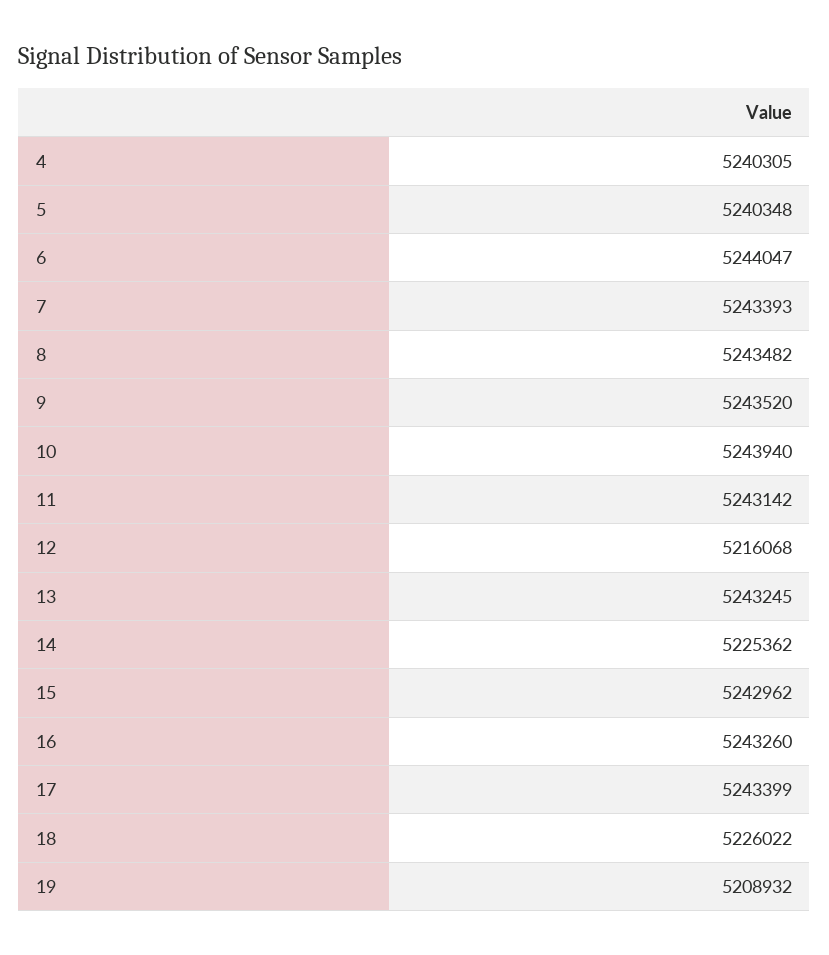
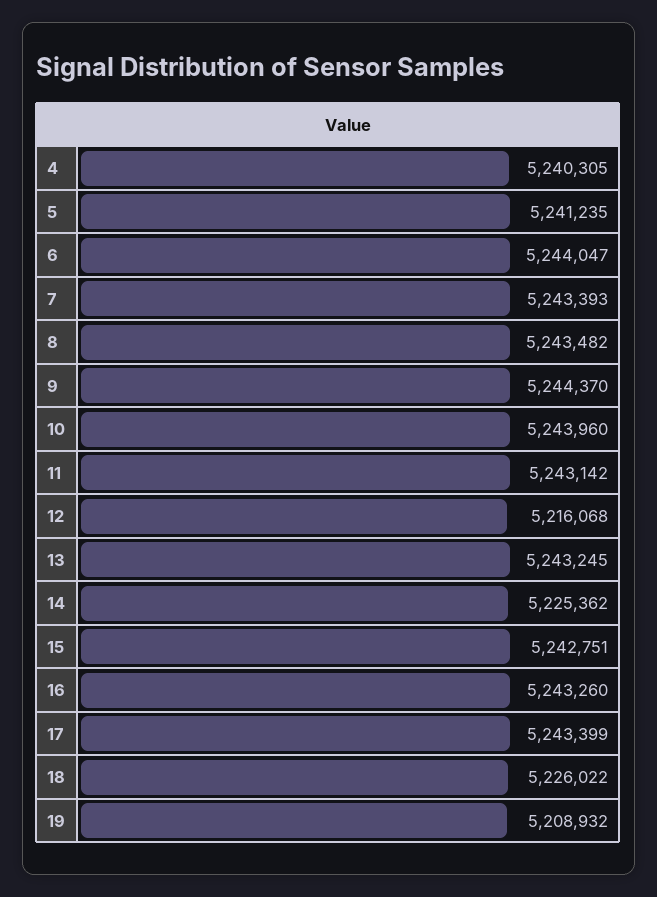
  {
    "4": 5240305,
-   "5": 5240348,
+   "5": 5241235,
    "6": 5244047,
    "7": 5243393,
    "8": 5243482,
-   "9": 5243520,
+   "9": 5244370,
-   "10": 5243940,
+   "10": 5243960,
    "11": 5243142,
    "12": 5216068,
    "13": 5243245,
    "14": 5225362,
-   "15": 5242962,
+   "15": 5242751,
    "16": 5243260,
    "17": 5243399,
    "18": 5226022,
    "19": 5208932
  }

